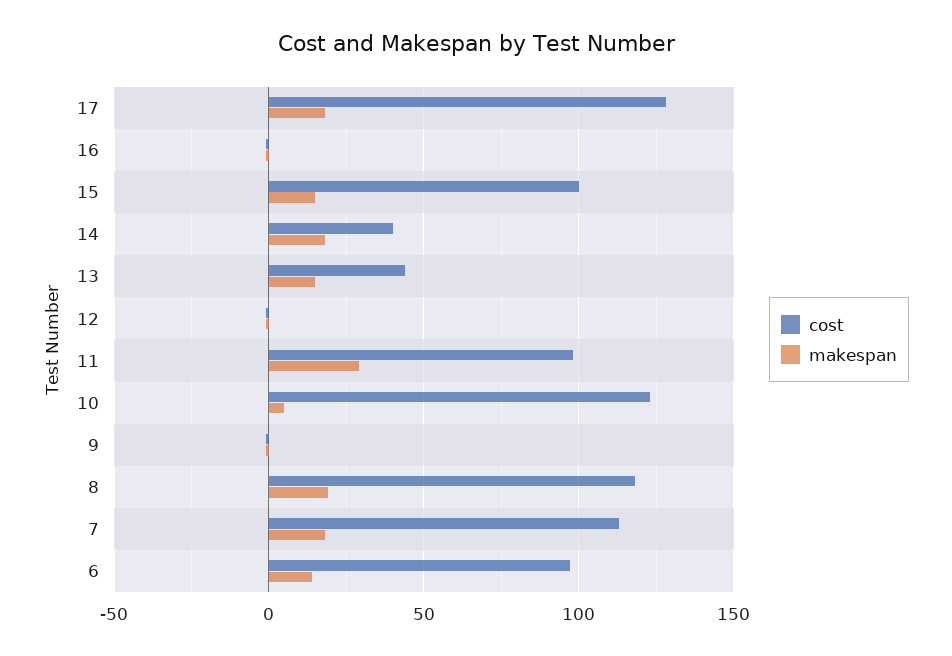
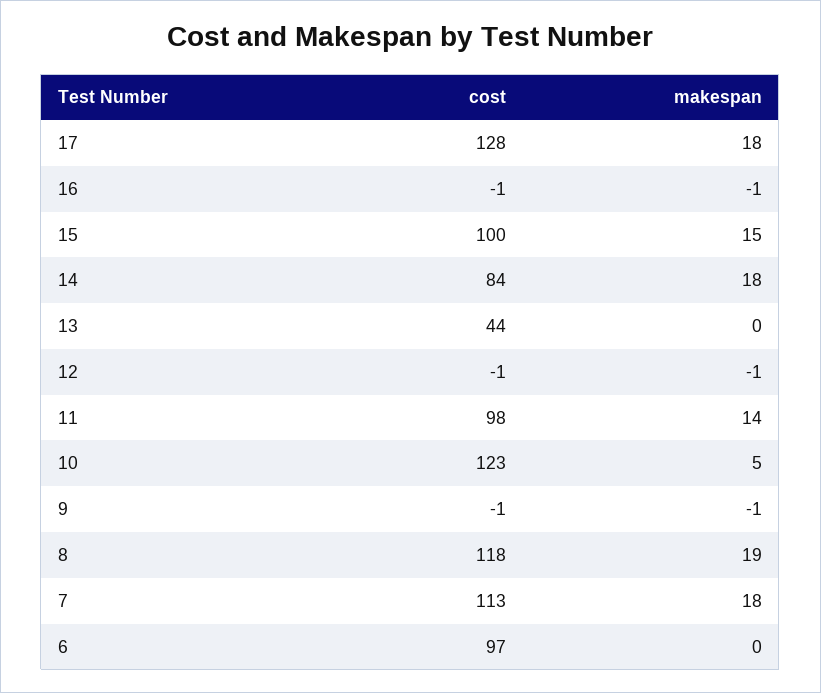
  {
    "cost": {
      "17": 128,
      "16": -1,
      "15": 100,
-     "14": 40,
+     "14": 84,
      "13": 44,
      "12": -1,
      "11": 98,
      "10": 123,
      "9": -1,
      "8": 118,
      "7": 113,
      "6": 97
    },
    "makespan": {
      "17": 18,
      "16": -1,
      "15": 15,
      "14": 18,
-     "13": 15,
+     "13": 0,
      "12": -1,
-     "11": 30,
+     "11": 14,
      "10": 5,
      "9": -1,
      "8": 19,
      "7": 18,
-     "6": 15
+     "6": 0
    }
  }

